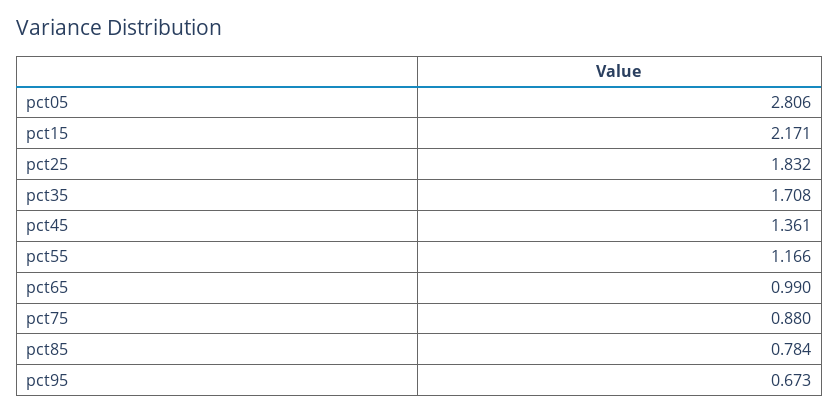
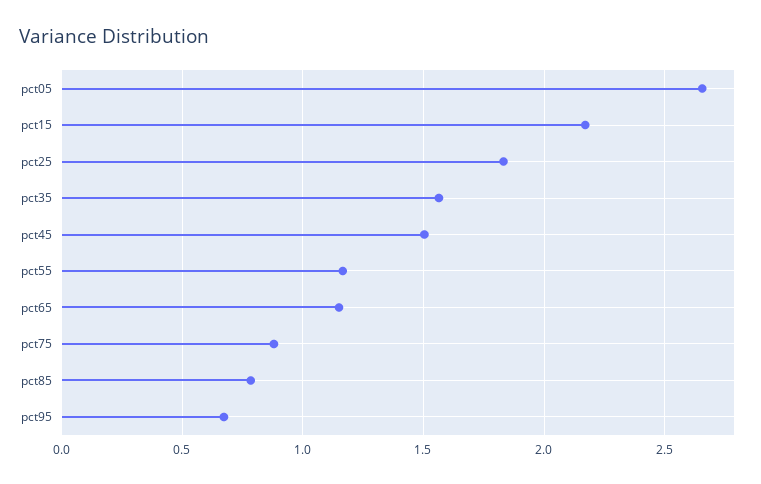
  {
-   "pct05": 2.806,
+   "pct05": 2.65,
    "pct15": 2.171,
    "pct25": 1.832,
-   "pct35": 1.708,
+   "pct35": 1.55,
-   "pct45": 1.361,
+   "pct45": 1.5,
    "pct55": 1.166,
-   "pct65": 0.99,
+   "pct65": 1.15,
    "pct75": 0.88,
    "pct85": 0.784,
    "pct95": 0.673
  }

